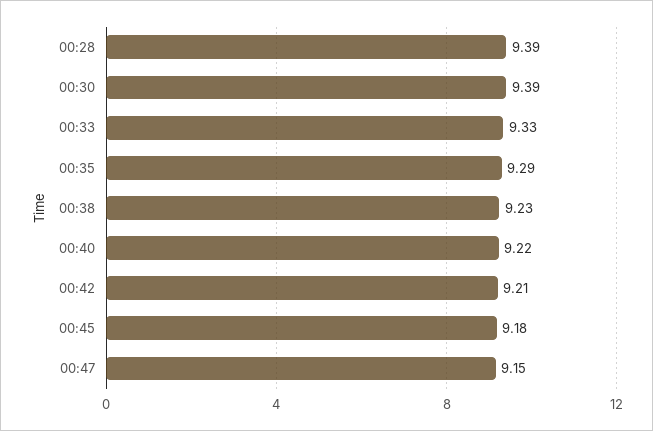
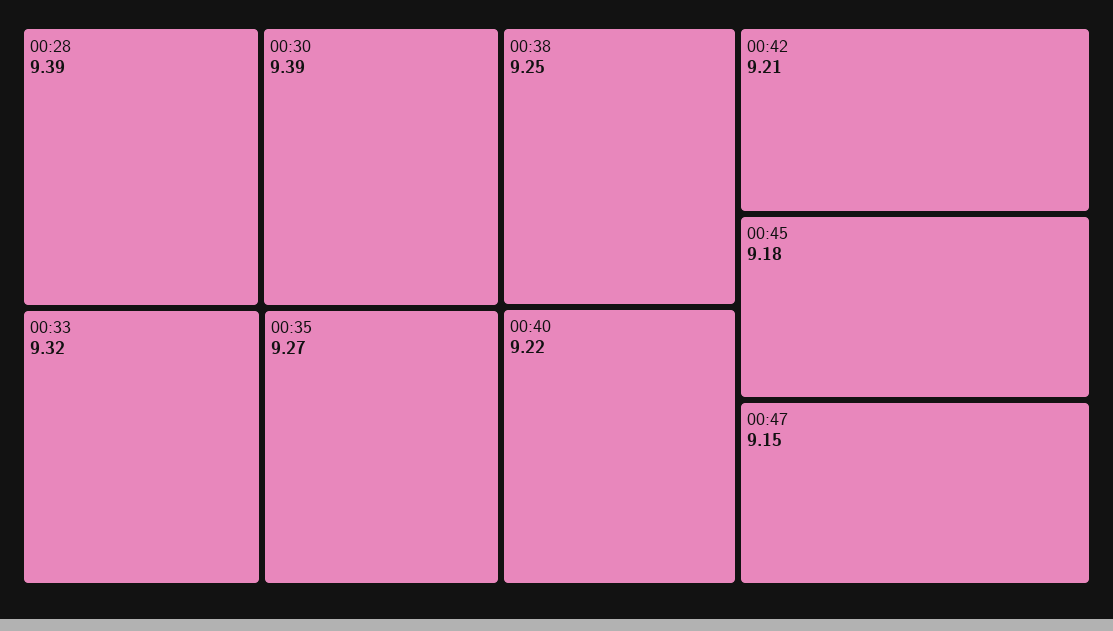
  {
    "00:28": 9.39,
    "00:30": 9.39,
-   "00:33": 9.33,
+   "00:33": 9.32,
-   "00:35": 9.29,
+   "00:35": 9.27,
-   "00:38": 9.23,
+   "00:38": 9.25,
    "00:40": 9.22,
    "00:42": 9.21,
    "00:45": 9.18,
    "00:47": 9.15
  }

